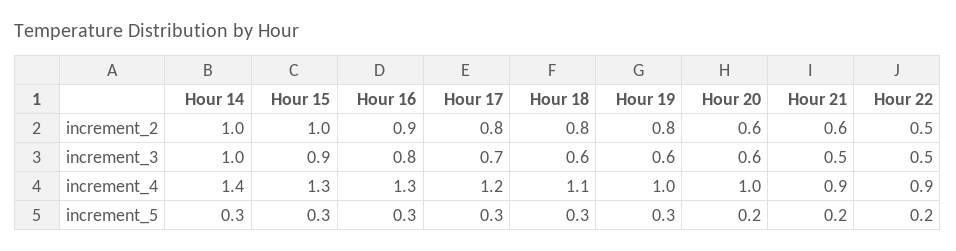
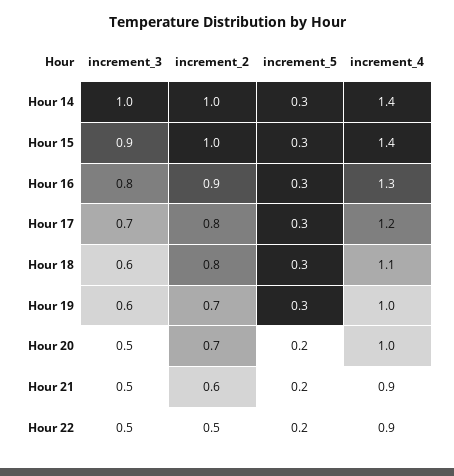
  {
    "Hour 14": {
      "increment_2": 1,
      "increment_3": 1,
      "increment_4": 1.4,
      "increment_5": 0.3
    },
    "Hour 15": {
      "increment_2": 1,
      "increment_3": 0.9,
-     "increment_4": 1.3,
+     "increment_4": 1.4,
      "increment_5": 0.3
    },
    "Hour 16": {
      "increment_2": 0.9,
      "increment_3": 0.8,
      "increment_4": 1.3,
      "increment_5": 0.3
    },
    "Hour 17": {
      "increment_2": 0.8,
      "increment_3": 0.7,
      "increment_4": 1.2,
      "increment_5": 0.3
    },
    "Hour 18": {
      "increment_2": 0.8,
      "increment_3": 0.6,
      "increment_4": 1.1,
      "increment_5": 0.3
    },
    "Hour 19": {
-     "increment_2": 0.8,
+     "increment_2": 0.7,
      "increment_3": 0.6,
      "increment_4": 1,
      "increment_5": 0.3
    },
    "Hour 20": {
-     "increment_2": 0.6,
+     "increment_2": 0.7,
-     "increment_3": 0.6,
+     "increment_3": 0.5,
      "increment_4": 1,
      "increment_5": 0.2
    },
    "Hour 21": {
      "increment_2": 0.6,
      "increment_3": 0.5,
      "increment_4": 0.9,
      "increment_5": 0.2
    },
    "Hour 22": {
      "increment_2": 0.5,
      "increment_3": 0.5,
      "increment_4": 0.9,
      "increment_5": 0.2
    }
  }

